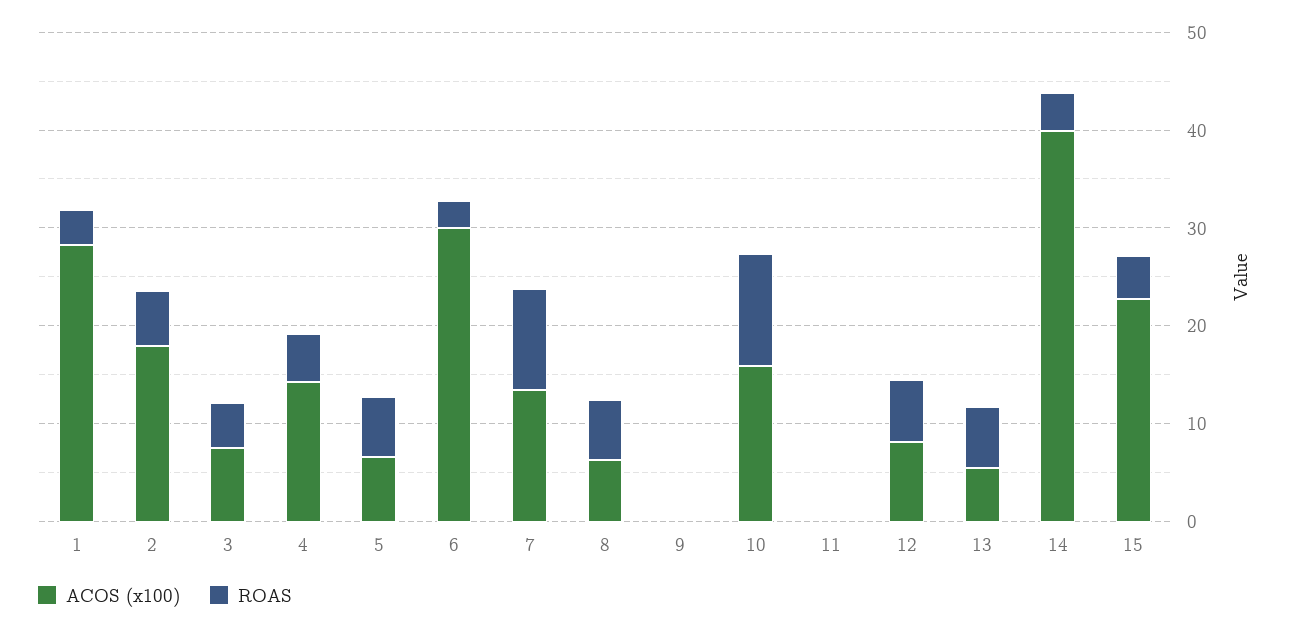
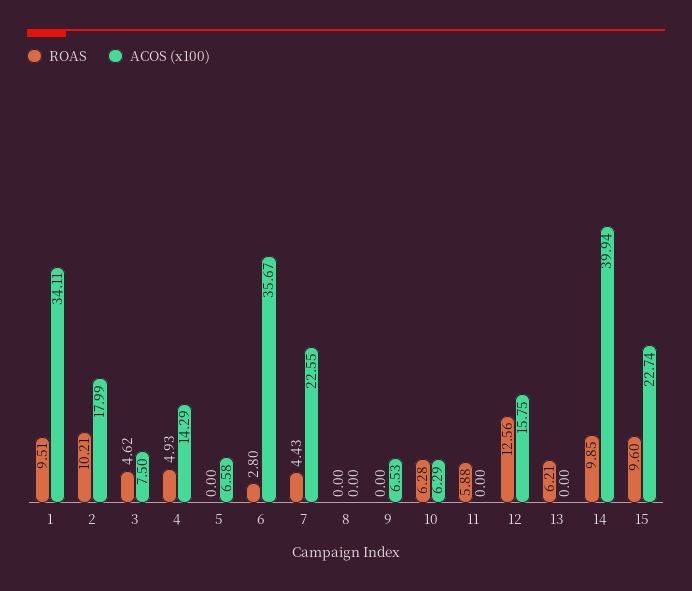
  {
    "ACOS (x100)": {
-     "1": 28,
+     "1": 34.11,
      "2": 17.99,
      "3": 7.5,
      "4": 14.29,
      "5": 6.58,
-     "6": 30,
+     "6": 35.67,
-     "7": 14,
+     "7": 22.55,
-     "8": 6,
+     "8": 0,
-     "9": 0,
+     "9": 6.53,
-     "10": 16,
+     "10": 6.29,
      "11": 0,
-     "12": 8,
+     "12": 15.75,
-     "13": 6,
+     "13": 0,
      "14": 39.94,
      "15": 22.74
    },
    "ROAS": {
-     "1": 4,
+     "1": 9.51,
-     "2": 6,
+     "2": 10.21,
      "3": 4.62,
      "4": 4.93,
-     "5": 6,
+     "5": 0,
      "6": 2.8,
-     "7": 10,
+     "7": 4.43,
-     "8": 6,
+     "8": 0,
      "9": 0,
-     "10": 12,
+     "10": 6.28,
-     "11": 0,
+     "11": 5.88,
-     "12": 6,
+     "12": 12.56,
      "13": 6.21,
-     "14": 4,
+     "14": 9.85,
-     "15": 4
+     "15": 9.6
    }
  }

